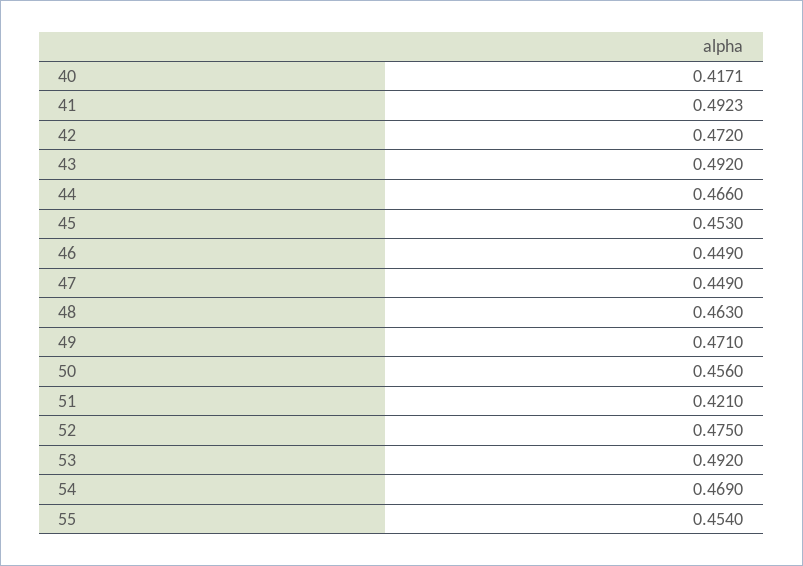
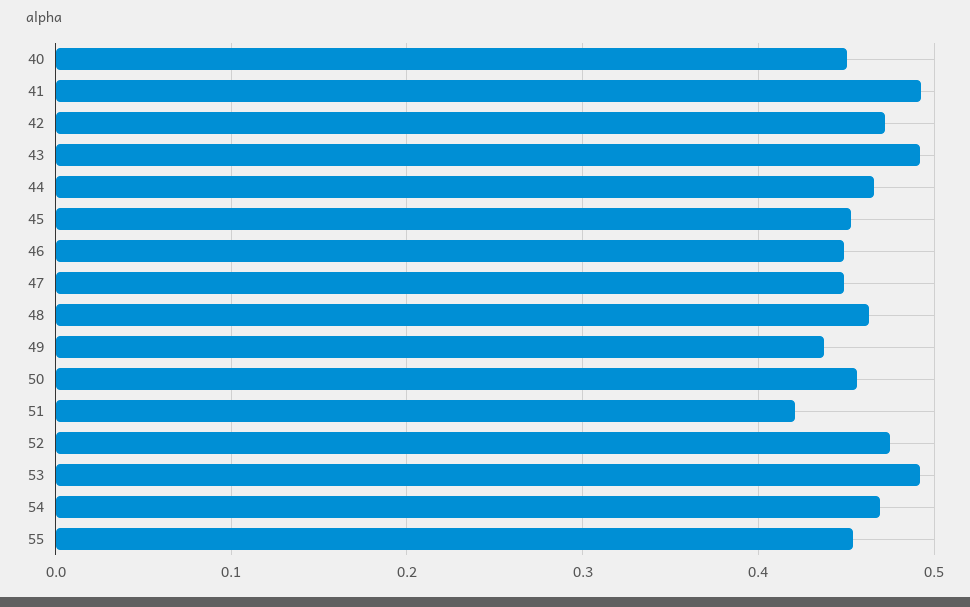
  {
-   "40": 0.4171,
+   "40": 0.45,
    "41": 0.4923,
    "42": 0.472,
    "43": 0.492,
    "44": 0.466,
    "45": 0.453,
    "46": 0.449,
    "47": 0.449,
    "48": 0.463,
-   "49": 0.471,
+   "49": 0.44,
    "50": 0.456,
    "51": 0.421,
    "52": 0.475,
    "53": 0.492,
    "54": 0.469,
    "55": 0.454
  }

